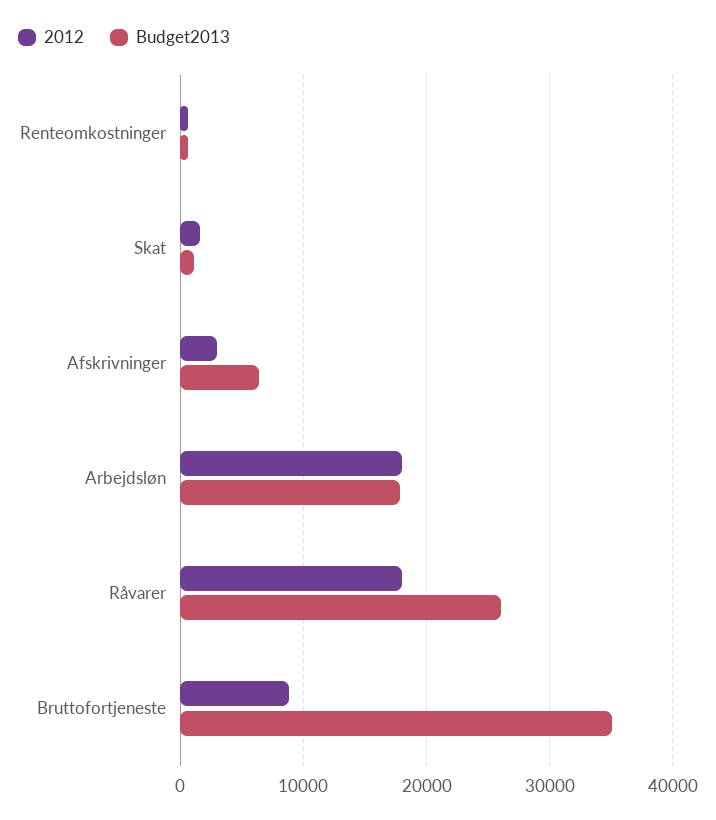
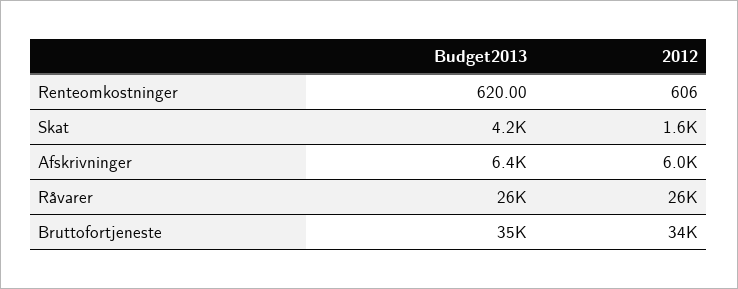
  {
    "2012": {
      "Renteomkostninger": 606,
      "Skat": 1600,
-     "Afskrivninger": 3000,
+     "Afskrivninger": 6000,
-     "Arbejdsløn": 18000,
-     "Råvarer": 18000,
+     "Råvarer": 26000,
-     "Bruttofortjeneste": 9000
+     "Bruttofortjeneste": 34000
    },
    "Budget2013": {
      "Renteomkostninger": 620,
-     "Skat": 1000,
+     "Skat": 4200,
      "Afskrivninger": 6400,
-     "Arbejdsløn": 18000,
      "Råvarer": 26000,
      "Bruttofortjeneste": 35000
    }
  }

